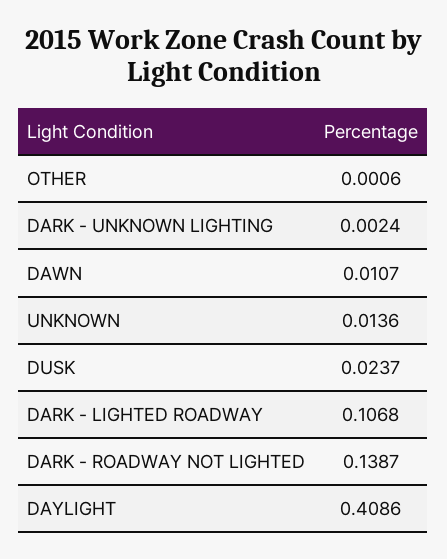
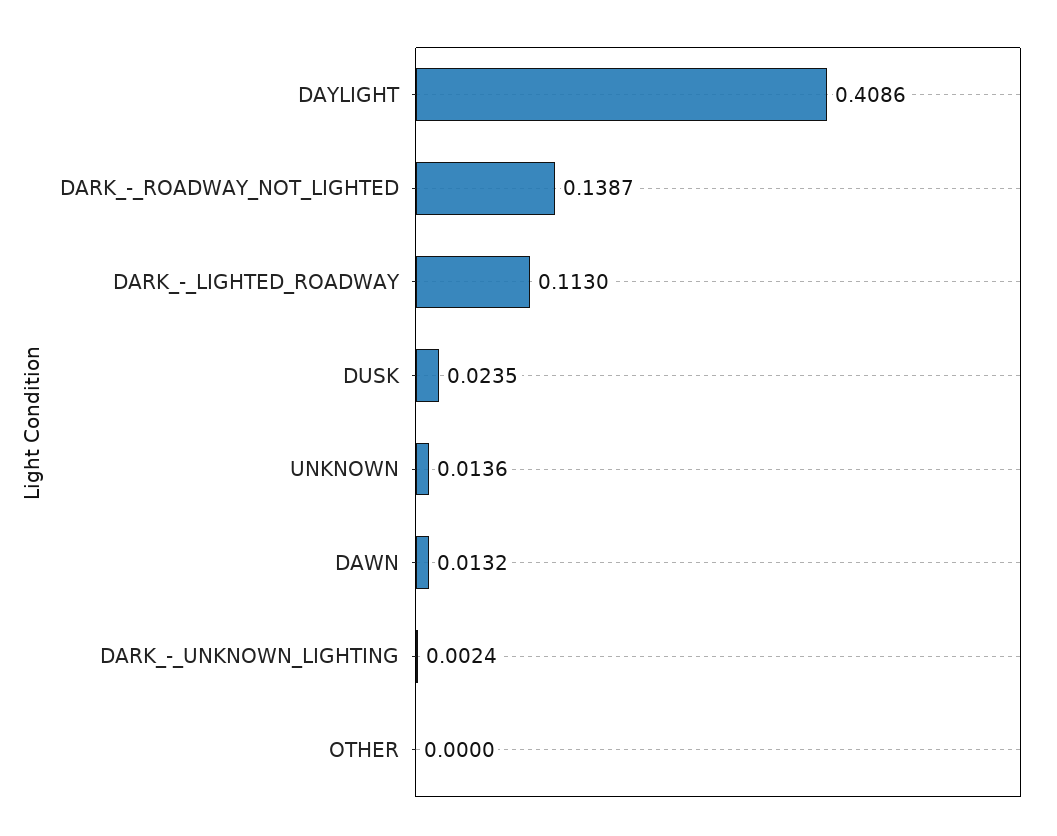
  {
-   "OTHER": 0.0006,
+   "OTHER": 0,
    "DARK - UNKNOWN LIGHTING": 0.0024,
-   "DAWN": 0.0107,
+   "DAWN": 0.0132,
    "UNKNOWN": 0.0136,
-   "DUSK": 0.0237,
+   "DUSK": 0.0235,
-   "DARK - LIGHTED ROADWAY": 0.1068,
+   "DARK - LIGHTED ROADWAY": 0.113,
    "DARK - ROADWAY NOT LIGHTED": 0.1387,
    "DAYLIGHT": 0.4086
  }

